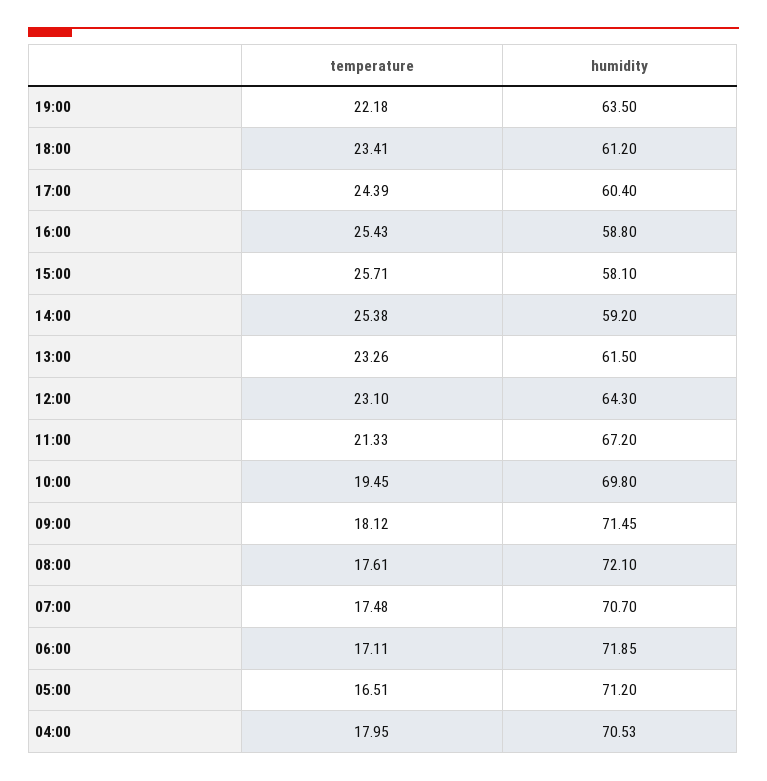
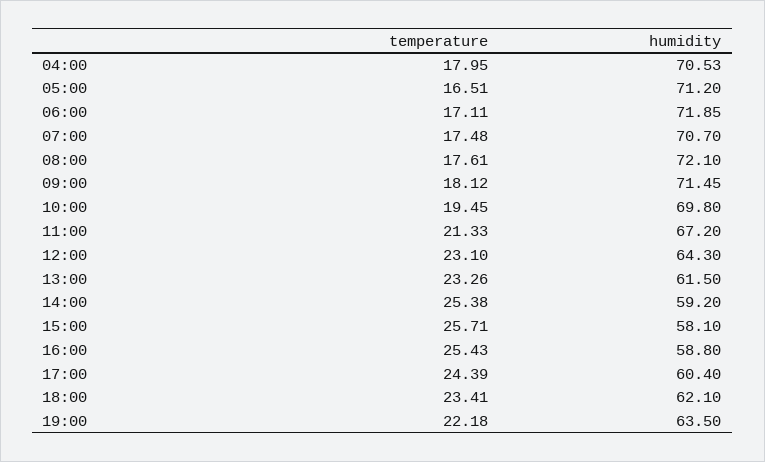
  {
    "temperature": {
      "19:00": 22.18,
      "18:00": 23.41,
      "17:00": 24.39,
      "16:00": 25.43,
      "15:00": 25.71,
      "14:00": 25.38,
      "13:00": 23.26,
      "12:00": 23.1,
      "11:00": 21.33,
      "10:00": 19.45,
      "09:00": 18.12,
      "08:00": 17.61,
      "07:00": 17.48,
      "06:00": 17.11,
      "05:00": 16.51,
      "04:00": 17.95
    },
    "humidity": {
      "19:00": 63.5,
-     "18:00": 61.2,
+     "18:00": 62.1,
      "17:00": 60.4,
      "16:00": 58.8,
      "15:00": 58.1,
      "14:00": 59.2,
      "13:00": 61.5,
      "12:00": 64.3,
      "11:00": 67.2,
      "10:00": 69.8,
      "09:00": 71.45,
      "08:00": 72.1,
      "07:00": 70.7,
      "06:00": 71.85,
      "05:00": 71.2,
      "04:00": 70.53
    }
  }

